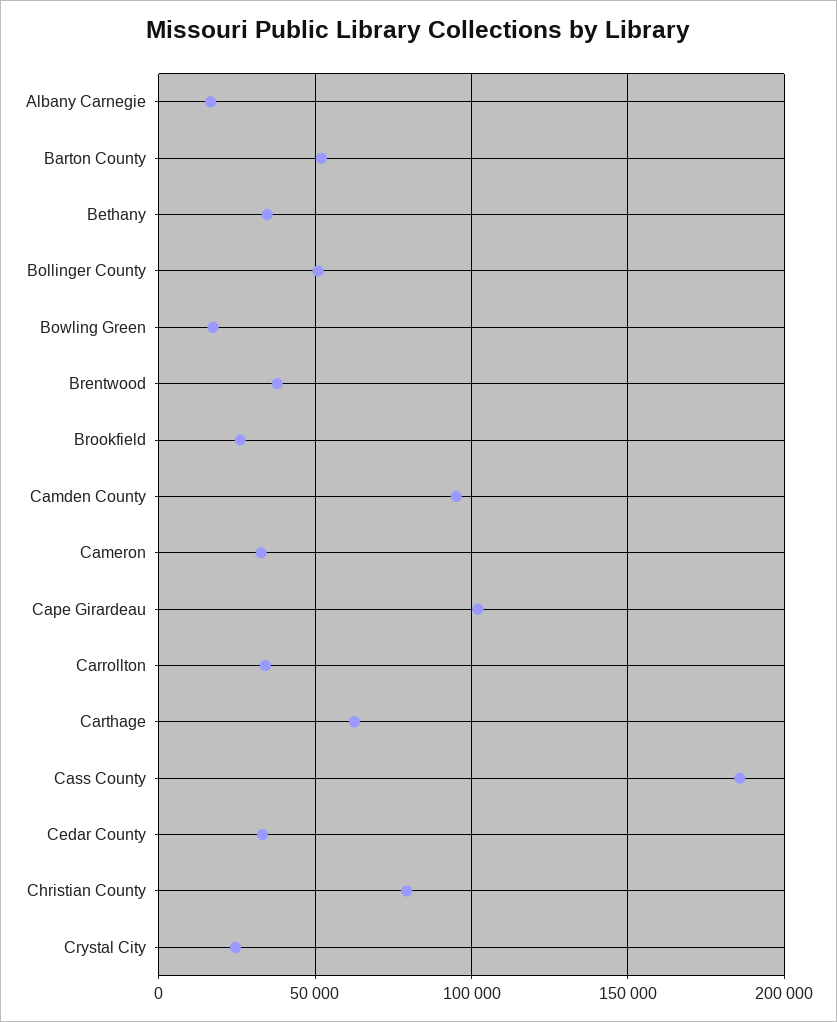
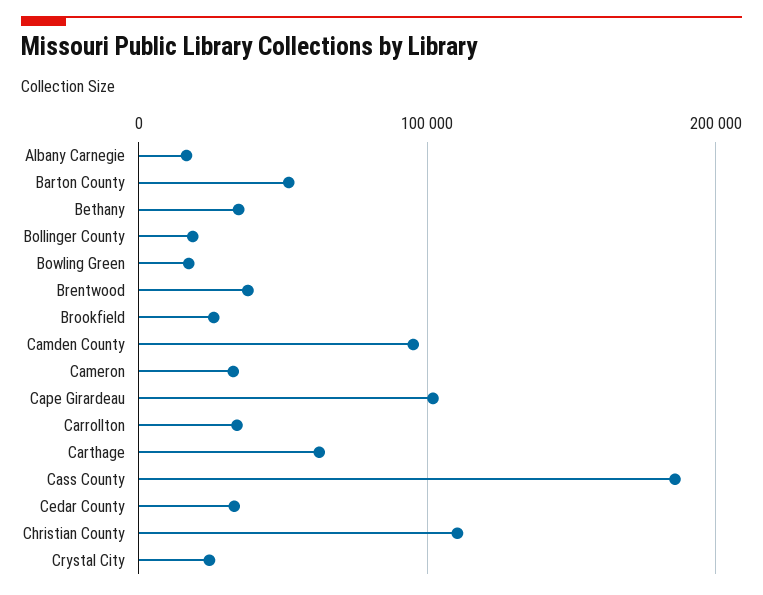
  {
    "Albany Carnegie": 15000,
    "Barton County": 50000,
    "Bethany": 35000,
-   "Bollinger County": 50000,
+   "Bollinger County": 20000,
    "Bowling Green": 15000,
    "Brentwood": 40000,
    "Brookfield": 25000,
    "Camden County": 95000,
    "Cameron": 35000,
    "Cape Girardeau": 100000,
    "Carrollton": 35000,
    "Carthage": 65000,
    "Cass County": 185000,
    "Cedar County": 35000,
-   "Christian County": 80000,
+   "Christian County": 110000,
    "Crystal City": 25000
  }

